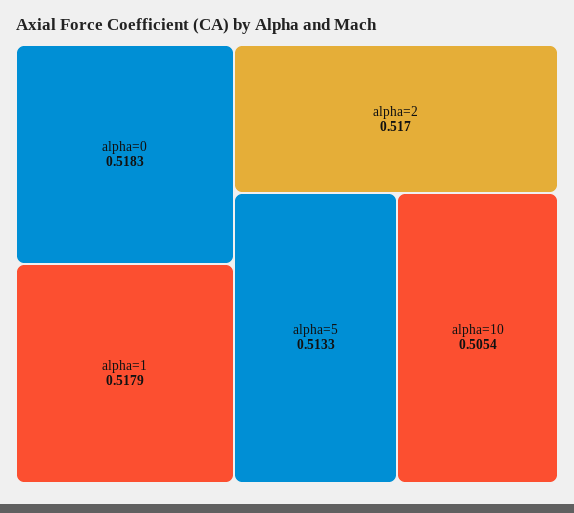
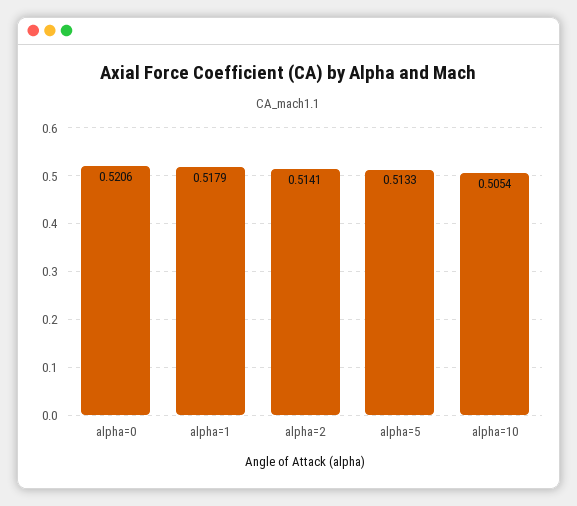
  {
-   "alpha=0": 0.5183,
+   "alpha=0": 0.5206,
    "alpha=1": 0.5179,
-   "alpha=2": 0.517,
+   "alpha=2": 0.5141,
    "alpha=5": 0.5133,
    "alpha=10": 0.5054
  }

